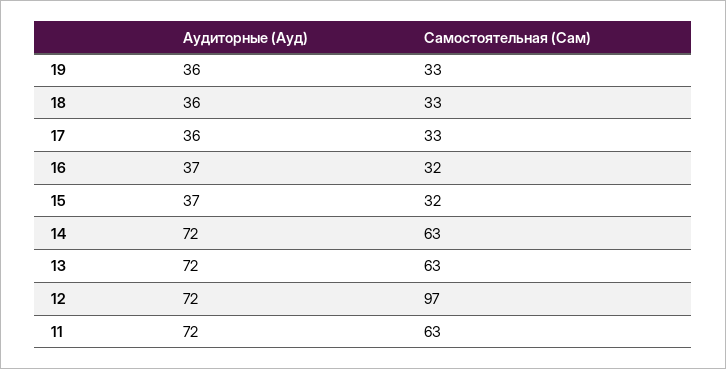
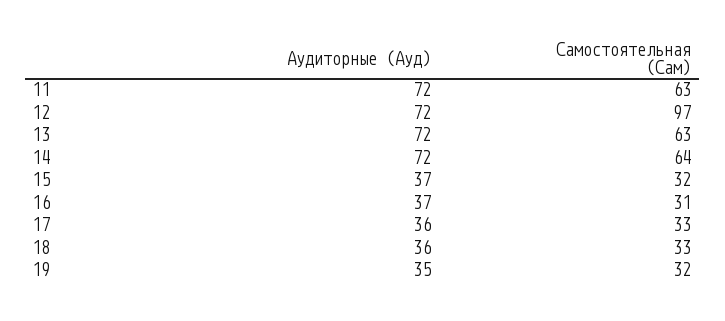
  {
    "Аудиторные (Ауд)": {
-     "19": 36,
+     "19": 35,
      "18": 36,
      "17": 36,
      "16": 37,
      "15": 37,
      "14": 72,
      "13": 72,
      "12": 72,
      "11": 72
    },
    "Самостоятельная (Сам)": {
-     "19": 33,
+     "19": 32,
      "18": 33,
      "17": 33,
-     "16": 32,
+     "16": 31,
      "15": 32,
-     "14": 63,
+     "14": 64,
      "13": 63,
      "12": 97,
      "11": 63
    }
  }

